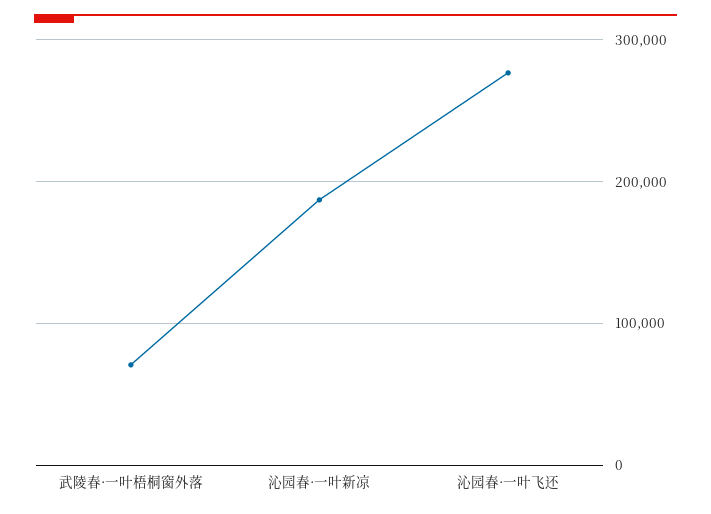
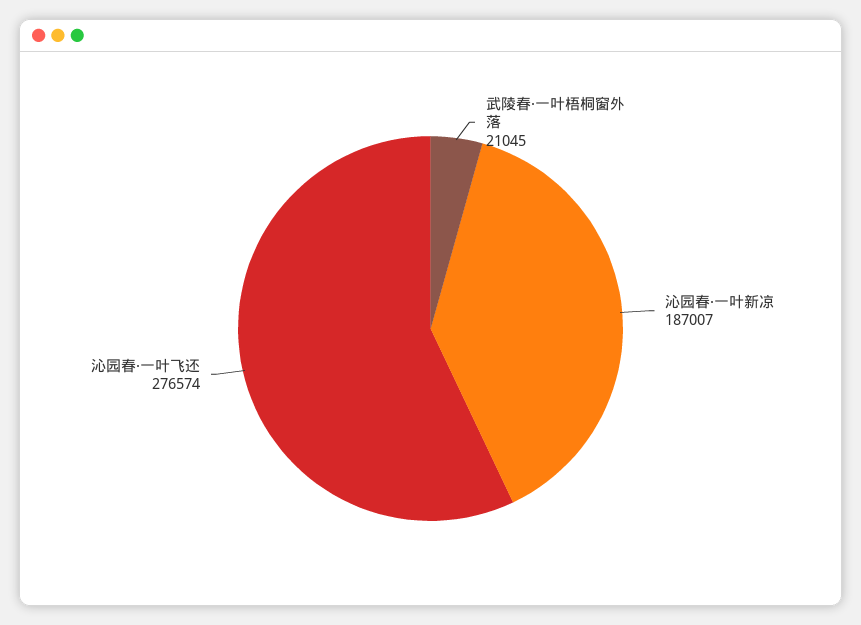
  {
-   "武陵春·一叶梧桐窗外落": 70000,
+   "武陵春·一叶梧桐窗外落": 21045,
    "沁园春·一叶新凉": 187007,
    "沁园春·一叶飞还": 276574
  }

